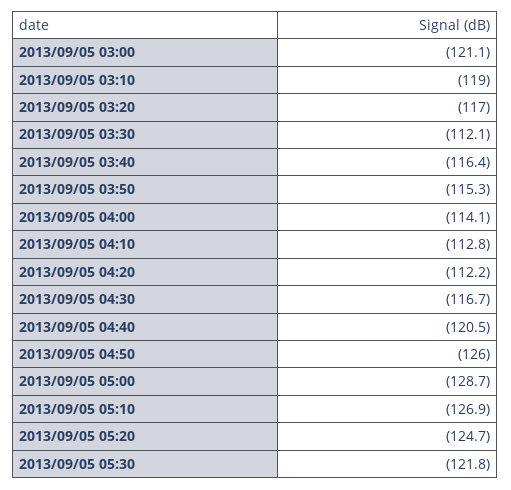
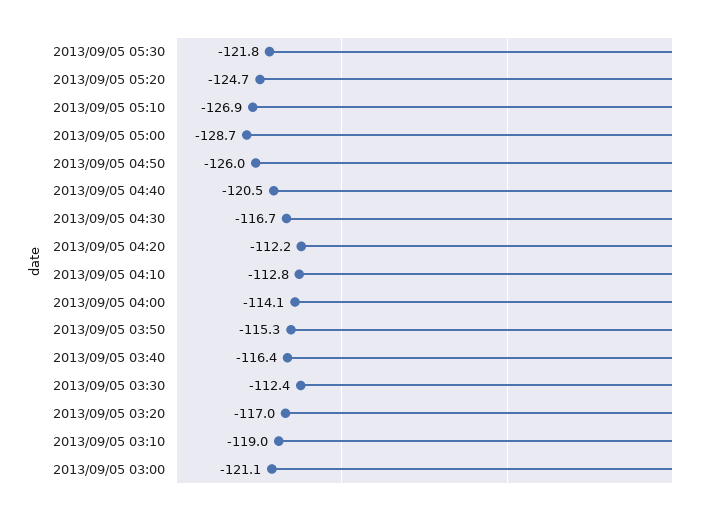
  {
    "2013/09/05 03:00": -121.1,
    "2013/09/05 03:10": -119,
    "2013/09/05 03:20": -117,
-   "2013/09/05 03:30": -112.1,
+   "2013/09/05 03:30": -112.4,
    "2013/09/05 03:40": -116.4,
    "2013/09/05 03:50": -115.3,
    "2013/09/05 04:00": -114.1,
    "2013/09/05 04:10": -112.8,
    "2013/09/05 04:20": -112.2,
    "2013/09/05 04:30": -116.7,
    "2013/09/05 04:40": -120.5,
    "2013/09/05 04:50": -126,
    "2013/09/05 05:00": -128.7,
    "2013/09/05 05:10": -126.9,
    "2013/09/05 05:20": -124.7,
    "2013/09/05 05:30": -121.8
  }

